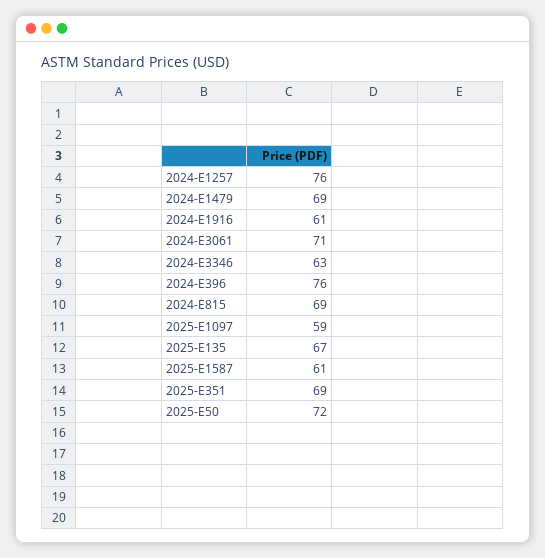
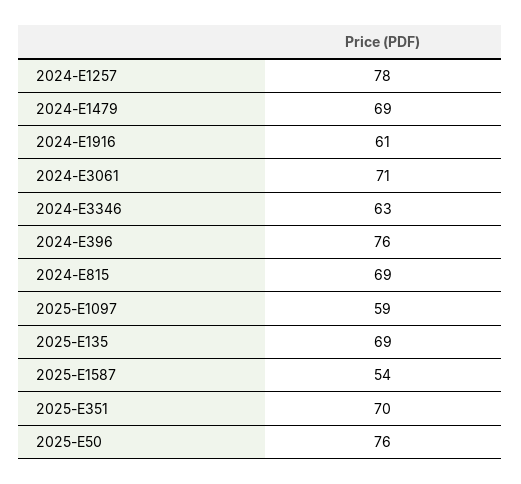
  {
-   "2024-E1257": 76,
+   "2024-E1257": 78,
    "2024-E1479": 69,
    "2024-E1916": 61,
    "2024-E3061": 71,
    "2024-E3346": 63,
    "2024-E396": 76,
    "2024-E815": 69,
    "2025-E1097": 59,
-   "2025-E135": 67,
+   "2025-E135": 69,
-   "2025-E1587": 61,
+   "2025-E1587": 54,
-   "2025-E351": 69,
+   "2025-E351": 70,
-   "2025-E50": 72
+   "2025-E50": 76
  }

